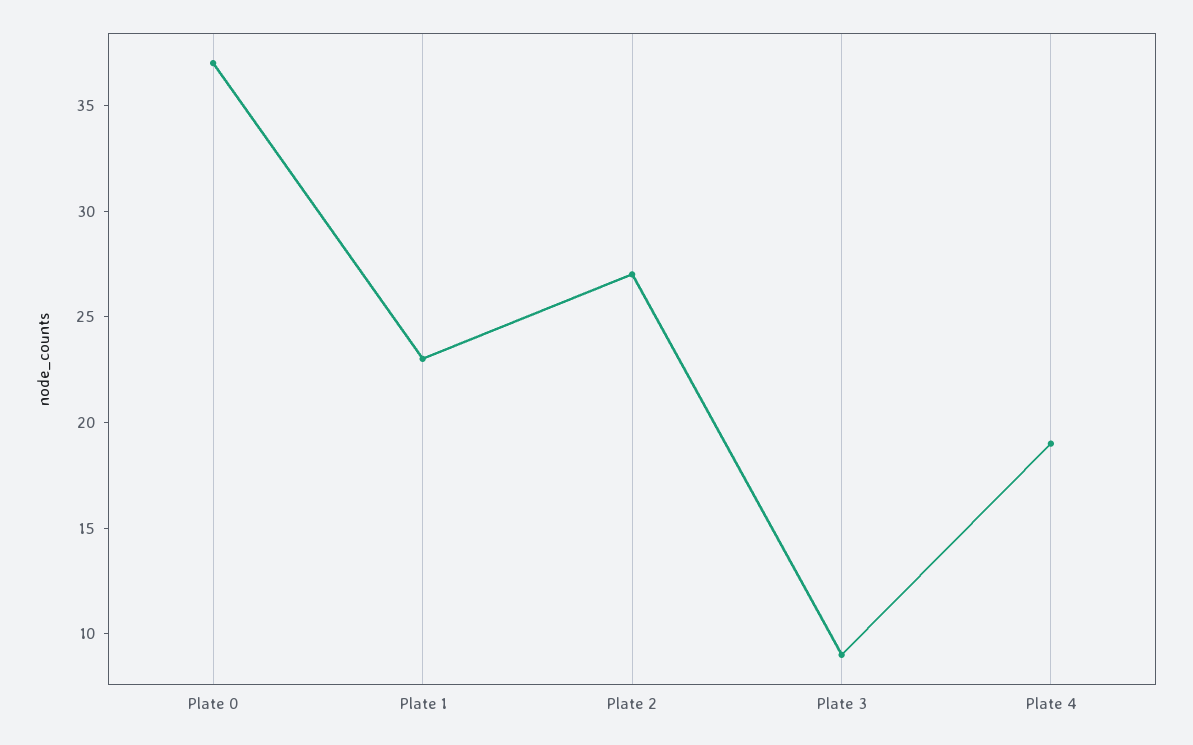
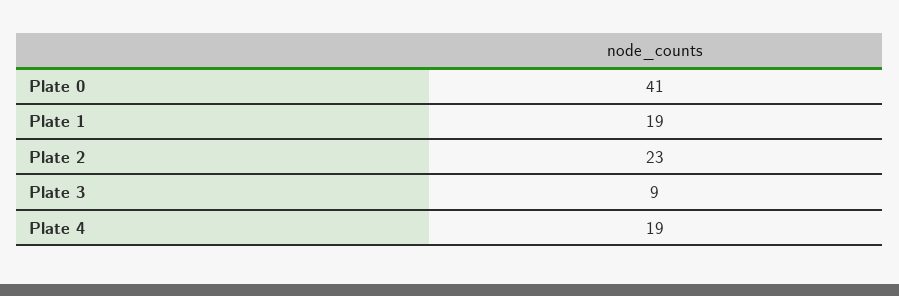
  {
-   "Plate 0": 37,
+   "Plate 0": 41,
-   "Plate 1": 23,
+   "Plate 1": 19,
-   "Plate 2": 27,
+   "Plate 2": 23,
    "Plate 3": 9,
    "Plate 4": 19
  }

